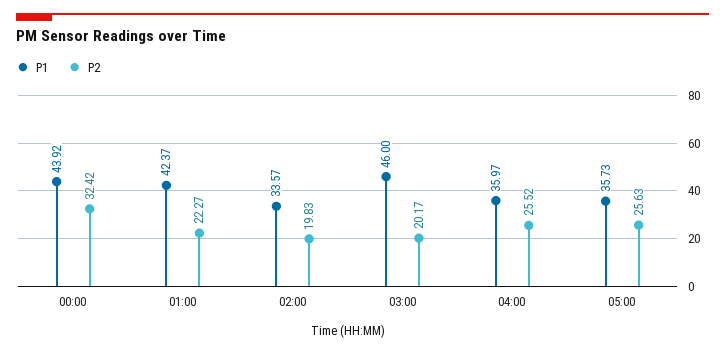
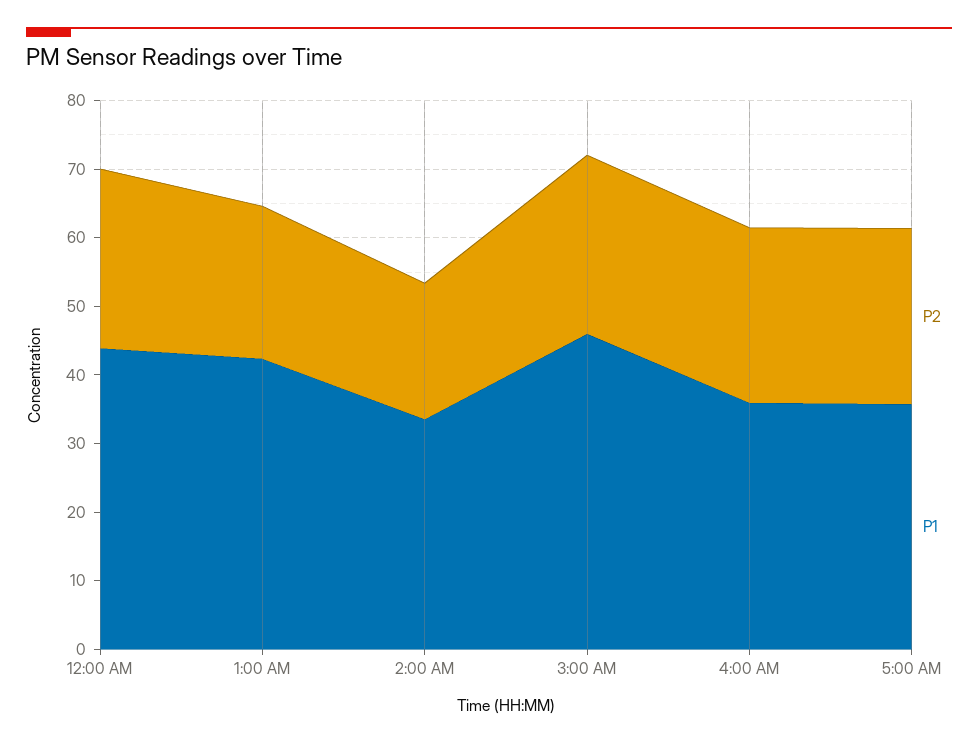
  {
    "P1": {
      "00:00": 43.92,
      "01:00": 42.37,
      "02:00": 33.57,
      "03:00": 46,
      "04:00": 35.97,
      "05:00": 35.73
    },
    "P2": {
-     "00:00": 32.42,
+     "00:00": 26,
      "01:00": 22.27,
      "02:00": 19.83,
-     "03:00": 20.17,
+     "03:00": 26,
      "04:00": 25.52,
      "05:00": 25.63
    }
  }

